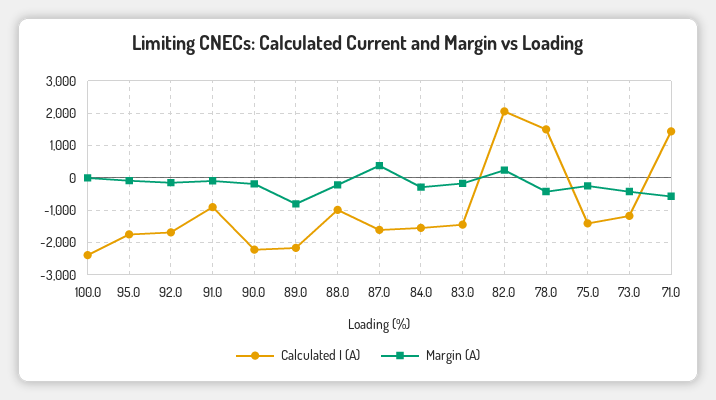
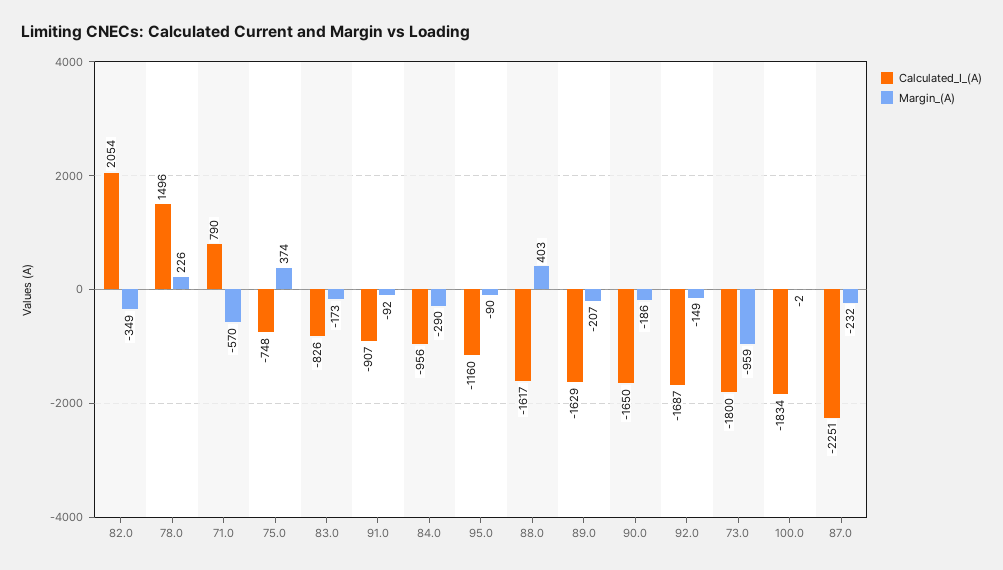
  {
    "Calculated I (A)": {
-     "100.0": -2400,
+     "100.0": -1834,
-     "95.0": -1800,
+     "95.0": -1160,
      "92.0": -1687,
      "91.0": -907,
-     "90.0": -2200,
+     "90.0": -1650,
-     "89.0": -2200,
+     "89.0": -1629,
-     "88.0": -1000,
+     "88.0": -1617,
-     "87.0": -1600,
+     "87.0": -2251,
-     "84.0": -1600,
+     "84.0": -956,
-     "83.0": -1400,
+     "83.0": -826,
      "82.0": 2054,
      "78.0": 1496,
-     "75.0": -1400,
+     "75.0": -748,
-     "73.0": -1200,
+     "73.0": -1800,
-     "71.0": 1400
+     "71.0": 790
    },
    "Margin (A)": {
      "100.0": -2,
      "95.0": -90,
      "92.0": -149,
      "91.0": -92,
      "90.0": -186,
-     "89.0": -800,
+     "89.0": -207,
-     "88.0": -200,
+     "88.0": 403,
-     "87.0": 400,
+     "87.0": -232,
      "84.0": -290,
      "83.0": -173,
-     "82.0": 200,
+     "82.0": -349,
-     "78.0": -400,
+     "78.0": 226,
-     "75.0": -200,
+     "75.0": 374,
-     "73.0": -400,
+     "73.0": -959,
      "71.0": -570
    }
  }

